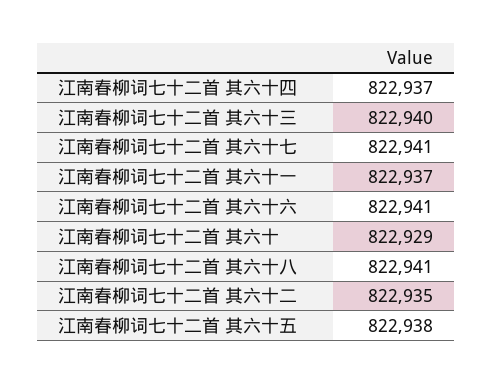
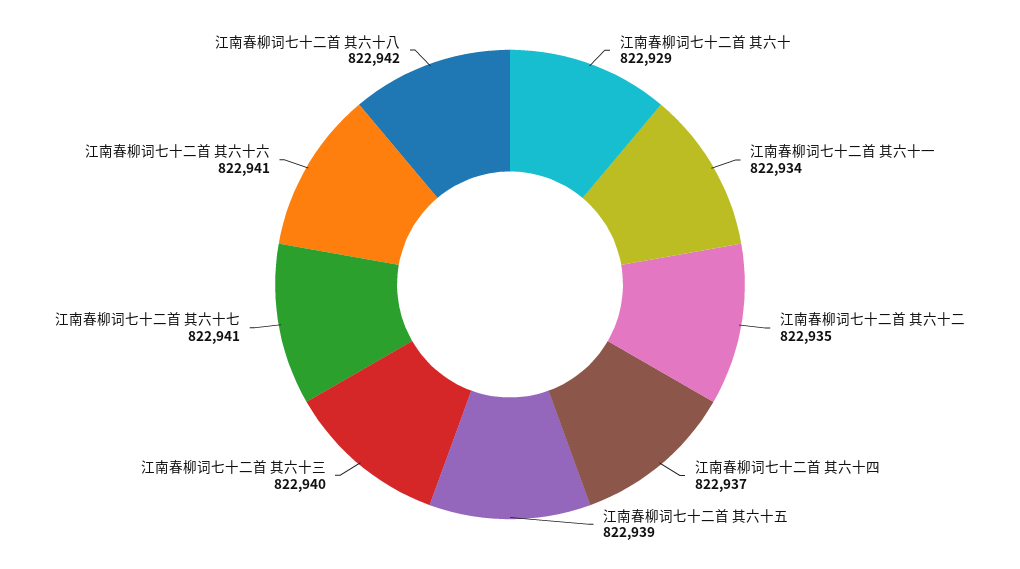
  {
    "江南春柳词七十二首 其六十四": 822937,
    "江南春柳词七十二首 其六十三": 822940,
    "江南春柳词七十二首 其六十七": 822941,
-   "江南春柳词七十二首 其六十一": 822937,
+   "江南春柳词七十二首 其六十一": 822934,
    "江南春柳词七十二首 其六十六": 822941,
    "江南春柳词七十二首 其六十": 822929,
-   "江南春柳词七十二首 其六十八": 822941,
+   "江南春柳词七十二首 其六十八": 822942,
    "江南春柳词七十二首 其六十二": 822935,
-   "江南春柳词七十二首 其六十五": 822938
+   "江南春柳词七十二首 其六十五": 822939
  }

